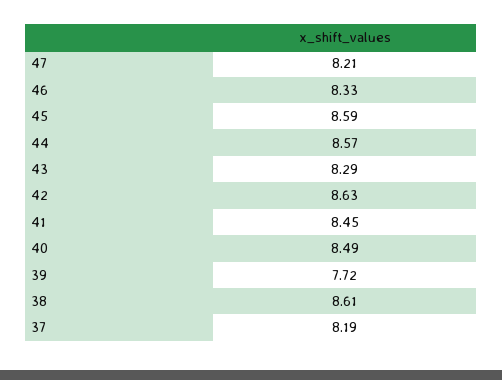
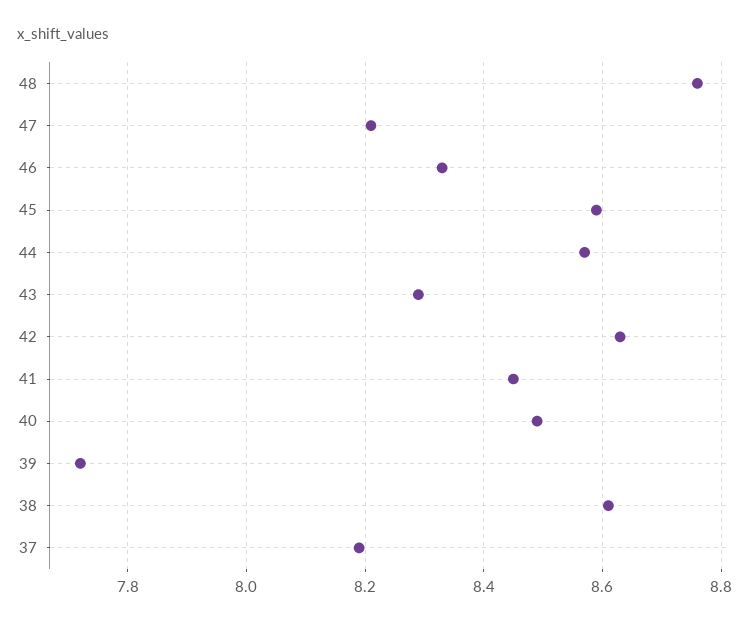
  {
    "47": 8.21,
    "46": 8.33,
    "45": 8.59,
    "44": 8.57,
    "43": 8.29,
    "42": 8.63,
    "41": 8.45,
    "40": 8.49,
    "39": 7.72,
    "38": 8.61,
-   "37": 8.19
+   "37": 8.19,
+   "48": 8.75
  }

